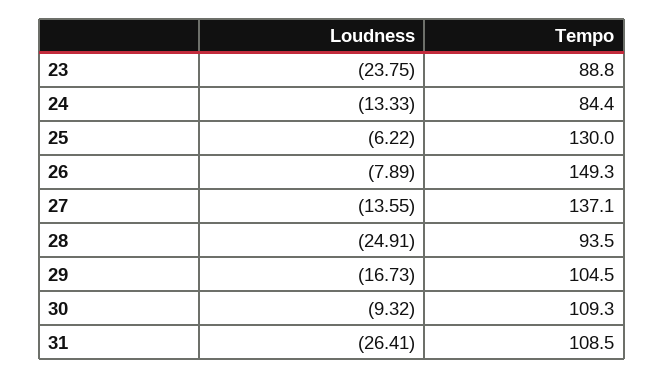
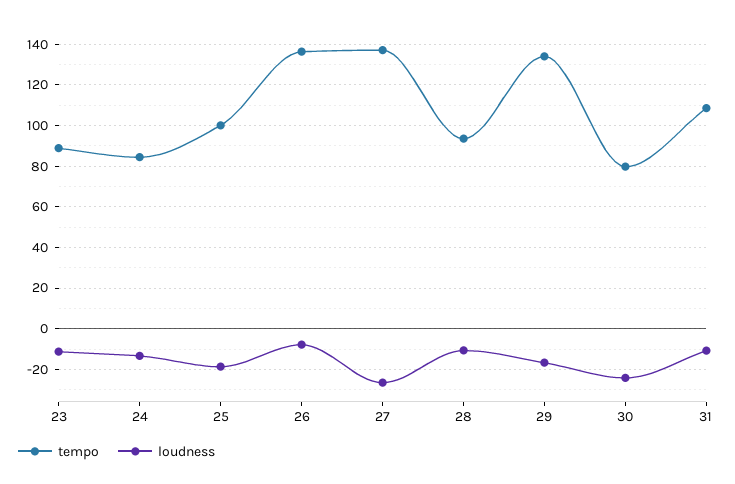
  {
    "Loudness": {
-     "23": -23.75,
+     "23": -10,
      "24": -13.33,
-     "25": -6.22,
+     "25": -20,
      "26": -7.89,
-     "27": -13.55,
+     "27": -25,
-     "28": -24.91,
+     "28": -10,
      "29": -16.73,
-     "30": -9.32,
+     "30": -25,
-     "31": -26.41
+     "31": -10
    },
    "Tempo": {
      "23": 88.8,
      "24": 84.4,
-     "25": 130,
+     "25": 100,
-     "26": 149.3,
+     "26": 135,
      "27": 137.1,
      "28": 93.5,
-     "29": 104.5,
+     "29": 135,
-     "30": 109.3,
+     "30": 80,
      "31": 108.5
    }
  }

